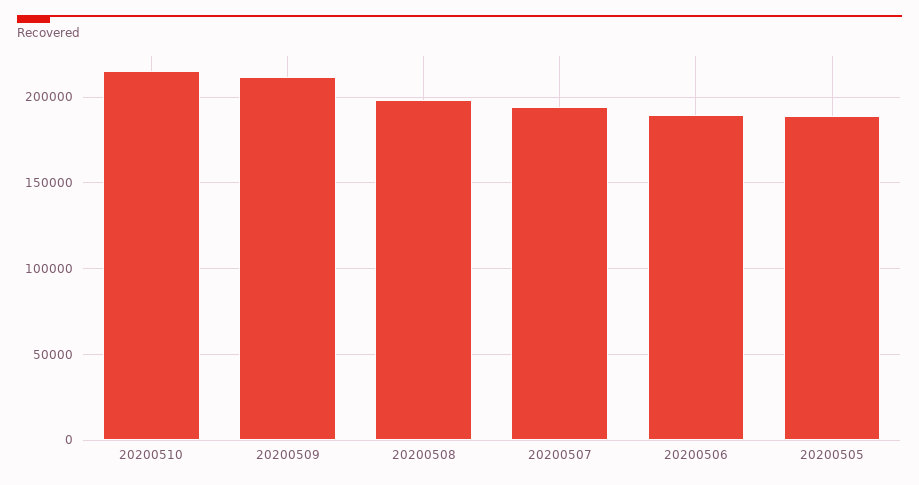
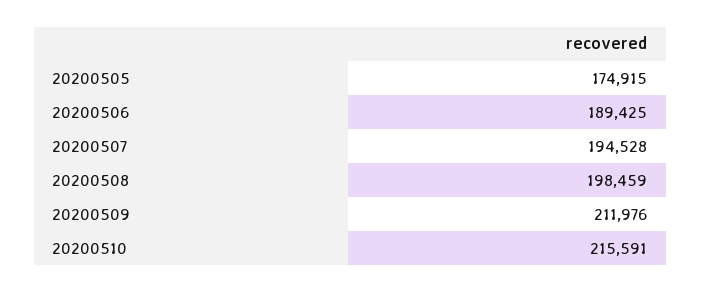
  {
    "20200510": 215591,
    "20200509": 211976,
    "20200508": 198459,
    "20200507": 194528,
    "20200506": 189425,
-   "20200505": 190000
+   "20200505": 174915
  }

